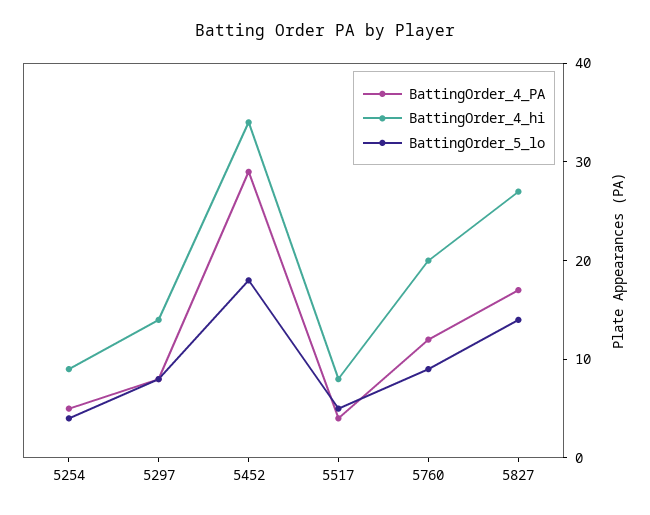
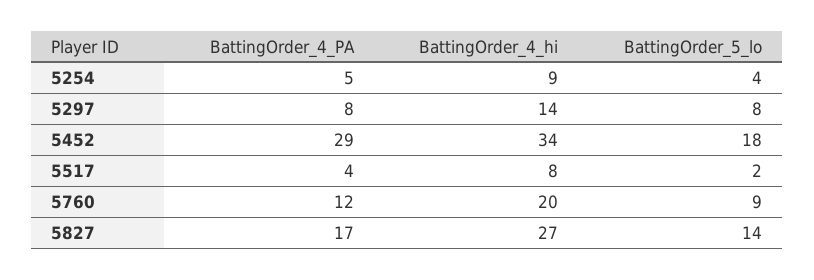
  {
    "BattingOrder_4_PA": {
      "5254": 5,
      "5297": 8,
      "5452": 29,
      "5517": 4,
      "5760": 12,
      "5827": 17
    },
    "BattingOrder_4_hi": {
      "5254": 9,
      "5297": 14,
      "5452": 34,
      "5517": 8,
      "5760": 20,
      "5827": 27
    },
    "BattingOrder_5_lo": {
      "5254": 4,
      "5297": 8,
      "5452": 18,
-     "5517": 5,
+     "5517": 2,
      "5760": 9,
      "5827": 14
    }
  }

